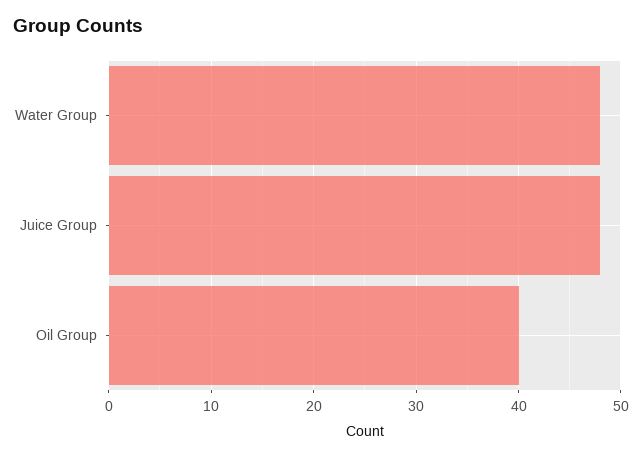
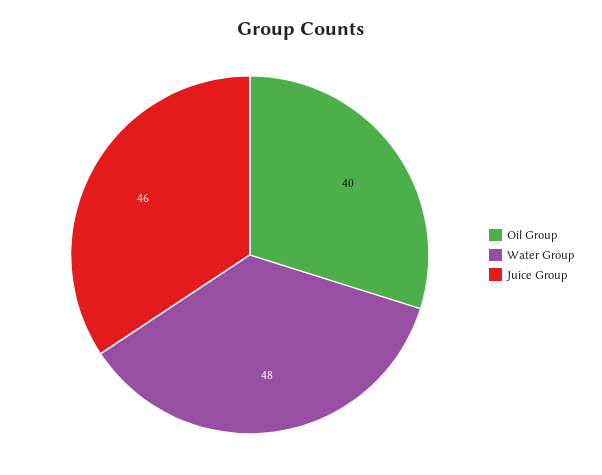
  {
    "Water Group": 48,
-   "Juice Group": 48,
+   "Juice Group": 46,
    "Oil Group": 40
  }

